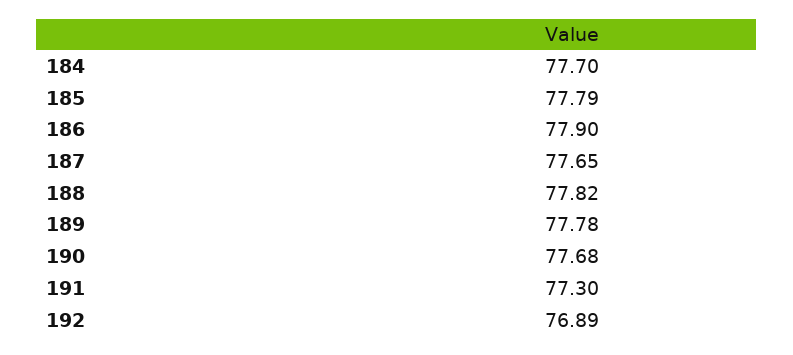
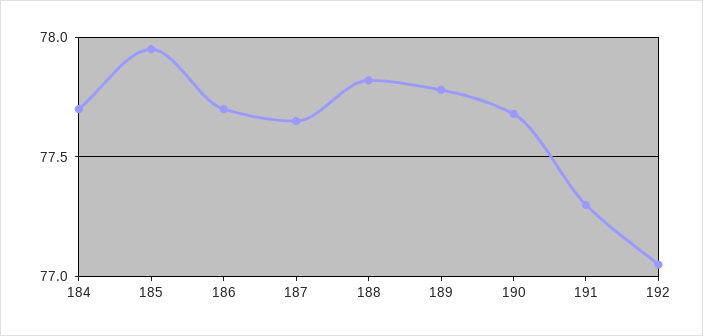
  {
    "184": 77.7,
-   "185": 77.79,
+   "185": 77.95,
-   "186": 77.9,
+   "186": 77.7,
    "187": 77.65,
    "188": 77.82,
    "189": 77.78,
    "190": 77.68,
    "191": 77.3,
-   "192": 76.89
+   "192": 77.05
  }

